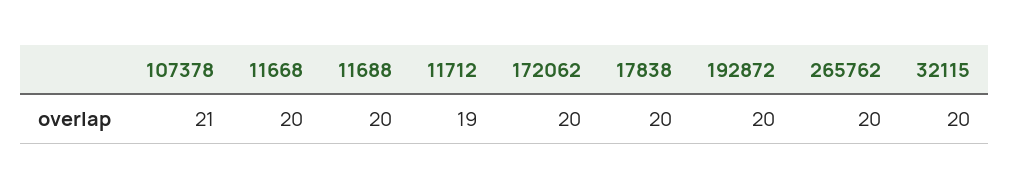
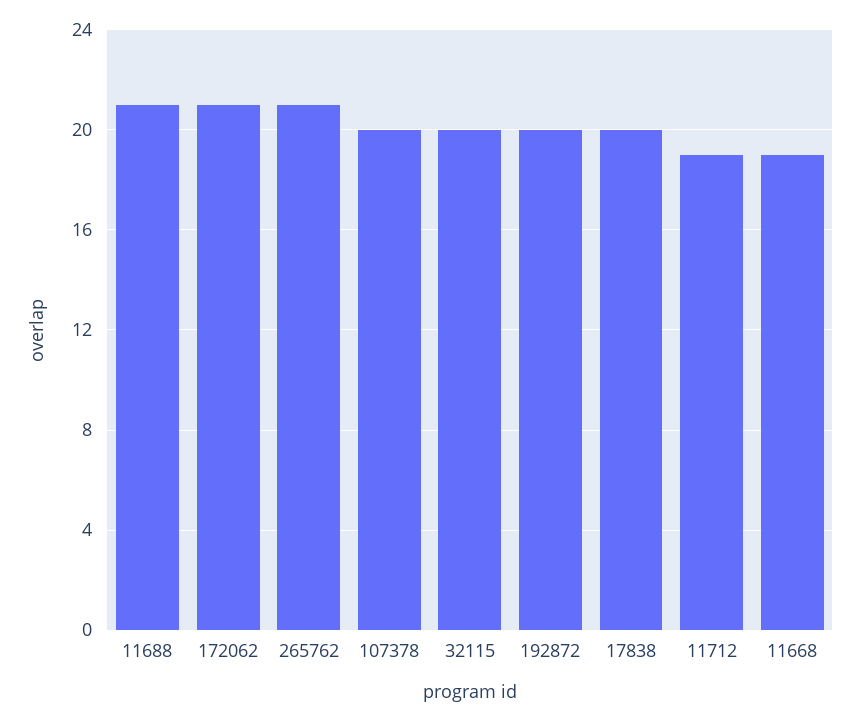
  {
-   "107378": 21,
+   "107378": 20,
-   "11668": 20,
+   "11668": 19,
-   "11688": 20,
+   "11688": 21,
    "11712": 19,
-   "172062": 20,
+   "172062": 21,
    "17838": 20,
    "192872": 20,
-   "265762": 20,
+   "265762": 21,
    "32115": 20
  }

